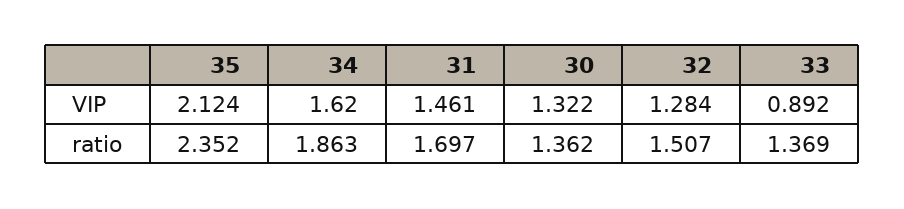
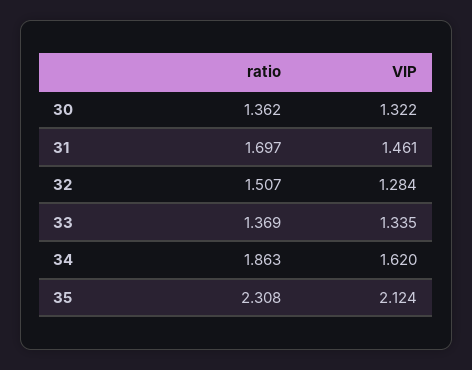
  {
    "35": {
      "VIP": 2.124,
-     "ratio": 2.352
+     "ratio": 2.308
    },
    "34": {
      "VIP": 1.62,
      "ratio": 1.863
    },
    "31": {
      "VIP": 1.461,
      "ratio": 1.697
    },
    "30": {
      "VIP": 1.322,
      "ratio": 1.362
    },
    "32": {
      "VIP": 1.284,
      "ratio": 1.507
    },
    "33": {
-     "VIP": 0.892,
+     "VIP": 1.335,
      "ratio": 1.369
    }
  }

